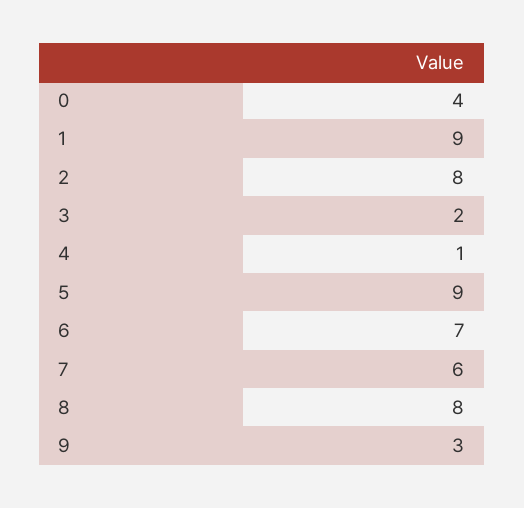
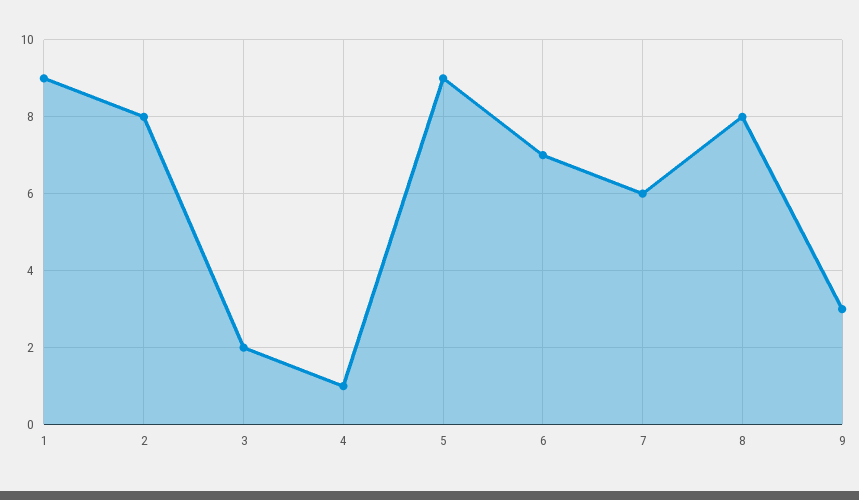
  {
-   "0": 4,
    "1": 9,
    "2": 8,
    "3": 2,
    "4": 1,
    "5": 9,
    "6": 7,
    "7": 6,
    "8": 8,
    "9": 3
  }

